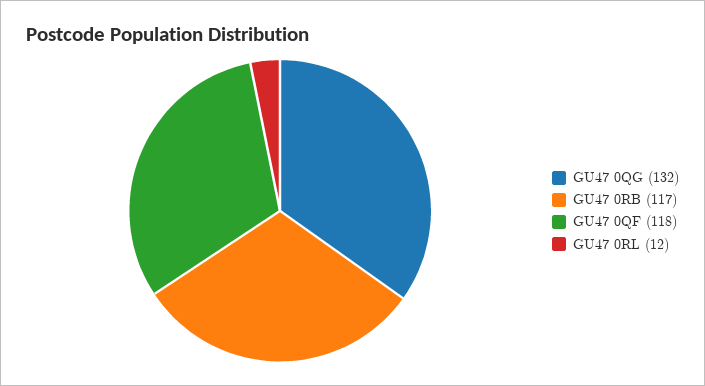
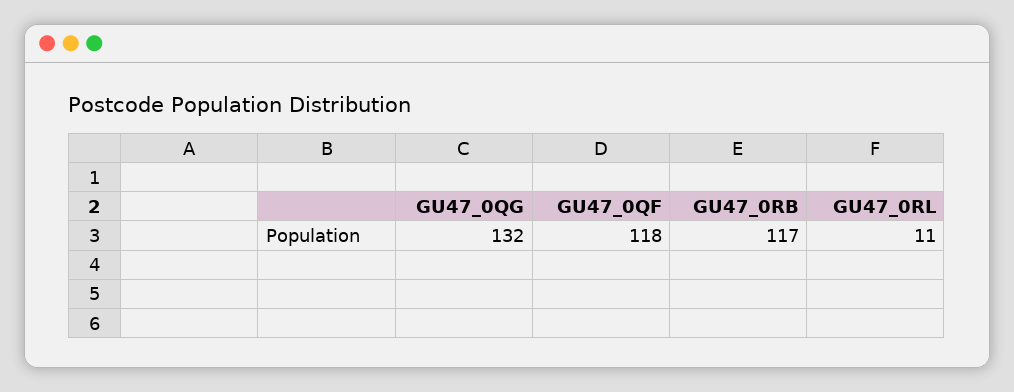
  {
    "GU47 0QG": 132,
    "GU47 0RB": 117,
    "GU47 0QF": 118,
-   "GU47 0RL": 12
+   "GU47 0RL": 11
  }

